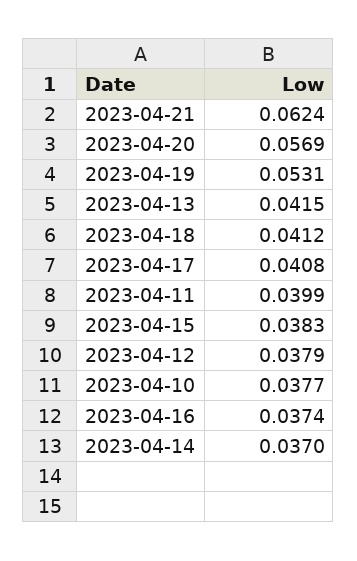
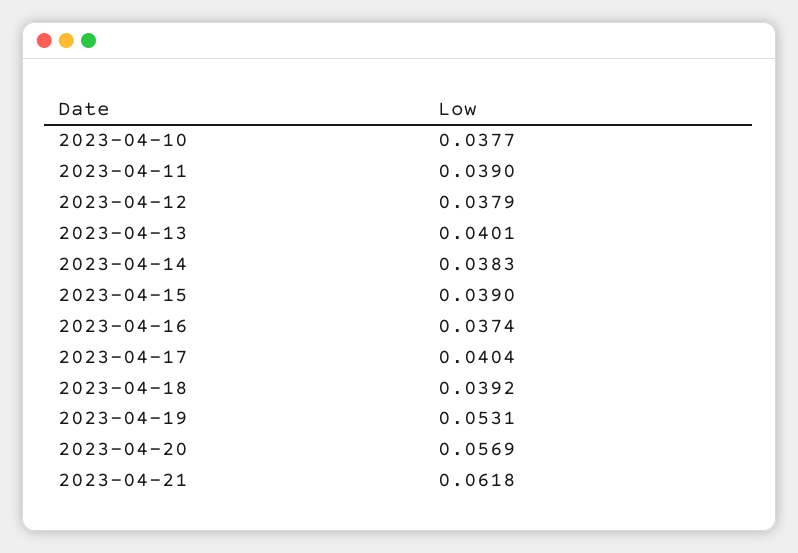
  {
-   "2023-04-21": 0.0624,
+   "2023-04-21": 0.0618,
    "2023-04-20": 0.0569,
    "2023-04-19": 0.0531,
-   "2023-04-13": 0.0415,
+   "2023-04-13": 0.0401,
-   "2023-04-18": 0.0412,
+   "2023-04-18": 0.0392,
-   "2023-04-17": 0.0408,
+   "2023-04-17": 0.0404,
-   "2023-04-11": 0.0399,
+   "2023-04-11": 0.039,
-   "2023-04-15": 0.0383,
+   "2023-04-15": 0.039,
    "2023-04-12": 0.0379,
    "2023-04-10": 0.0377,
    "2023-04-16": 0.0374,
-   "2023-04-14": 0.037
+   "2023-04-14": 0.0383
  }

